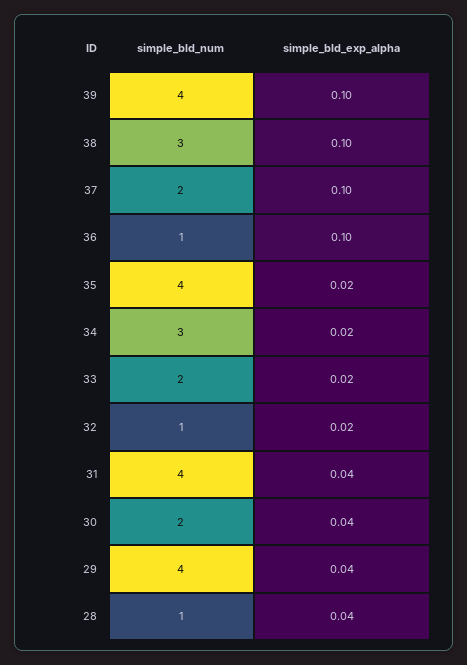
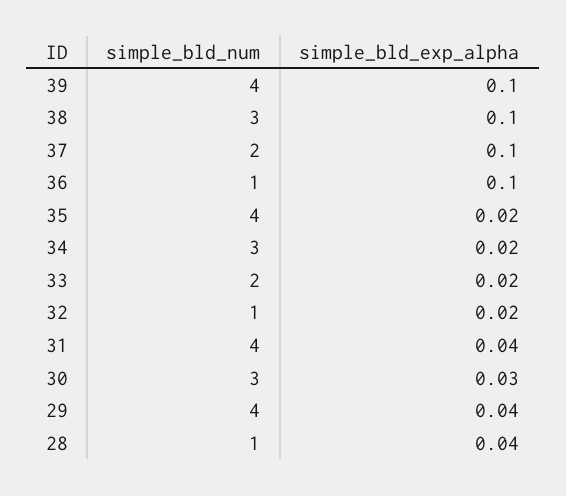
  {
    "simple_bld_num": {
      "39": 4,
      "38": 3,
      "37": 2,
      "36": 1,
      "35": 4,
      "34": 3,
      "33": 2,
      "32": 1,
      "31": 4,
-     "30": 2,
+     "30": 3,
      "29": 4,
      "28": 1
    },
    "simple_bld_exp_alpha": {
      "39": 0.1,
      "38": 0.1,
      "37": 0.1,
      "36": 0.1,
      "35": 0.02,
      "34": 0.02,
      "33": 0.02,
      "32": 0.02,
      "31": 0.04,
-     "30": 0.04,
+     "30": 0.03,
      "29": 0.04,
      "28": 0.04
    }
  }

